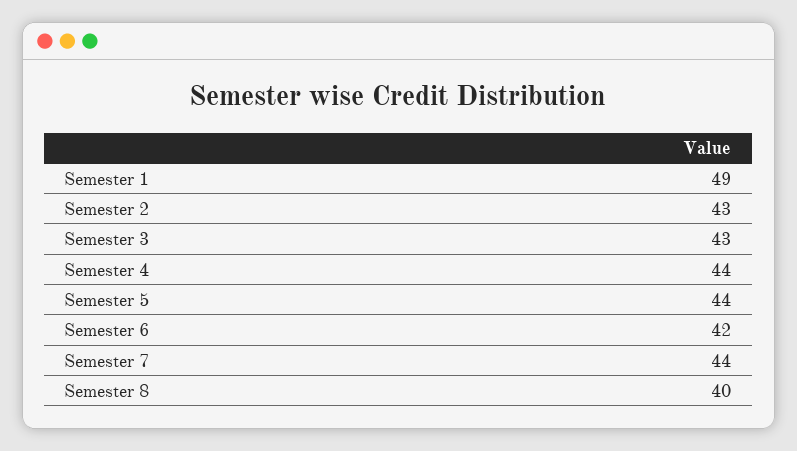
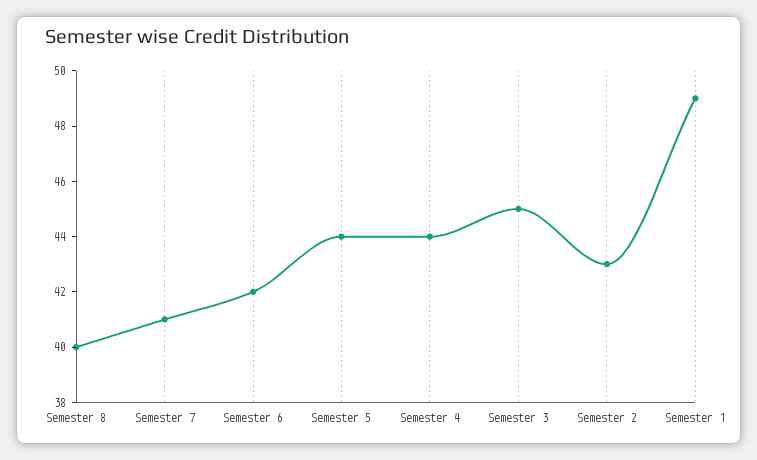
  {
    "Semester 1": 49,
    "Semester 2": 43,
-   "Semester 3": 43,
+   "Semester 3": 45,
    "Semester 4": 44,
    "Semester 5": 44,
    "Semester 6": 42,
-   "Semester 7": 44,
+   "Semester 7": 41,
    "Semester 8": 40
  }

